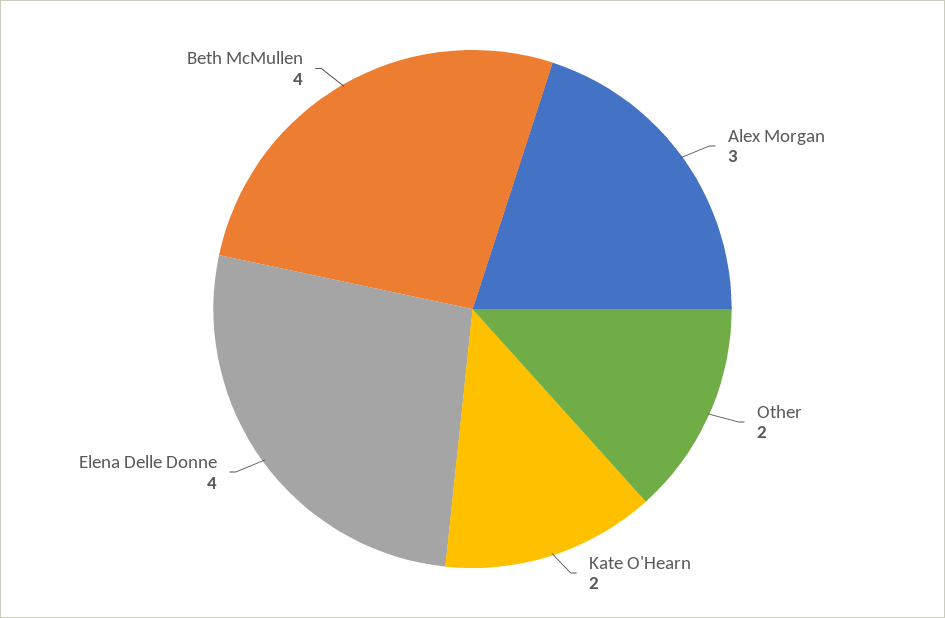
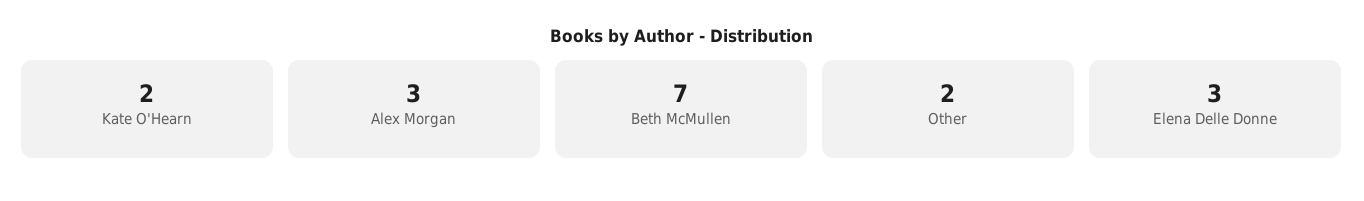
  {
    "Alex Morgan": 3,
    "Other": 2,
    "Kate O'Hearn": 2,
-   "Elena Delle Donne": 4,
+   "Elena Delle Donne": 3,
-   "Beth McMullen": 4
+   "Beth McMullen": 7
  }

